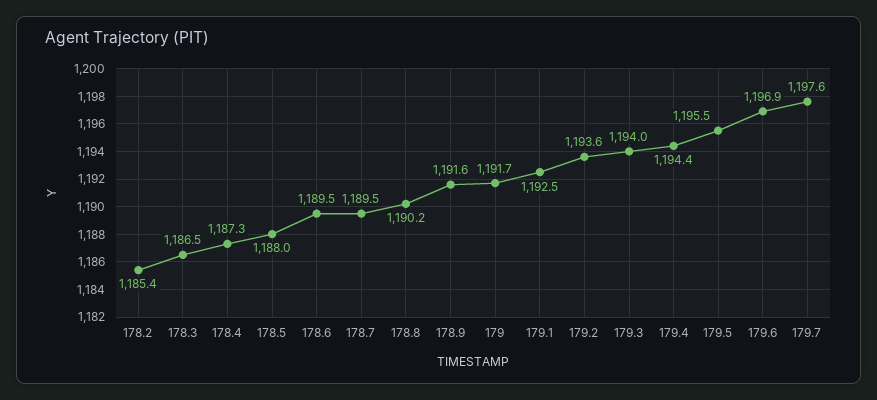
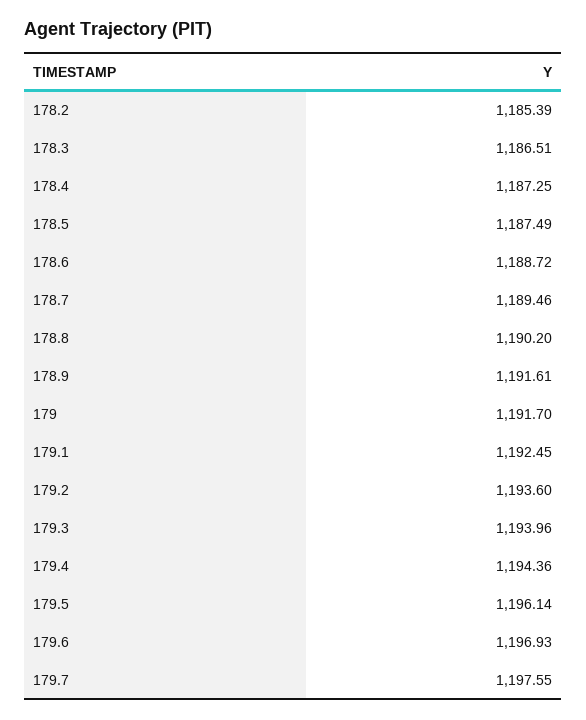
  {
    "178.2": 1185.39,
    "178.3": 1186.51,
    "178.4": 1187.25,
-   "178.5": 1188,
+   "178.5": 1187.49,
-   "178.6": 1189.5,
+   "178.6": 1188.72,
    "178.7": 1189.46,
    "178.8": 1190.2,
    "178.9": 1191.61,
    "179": 1191.7,
    "179.1": 1192.45,
    "179.2": 1193.6,
    "179.3": 1193.96,
    "179.4": 1194.36,
-   "179.5": 1195.5,
+   "179.5": 1196.14,
    "179.6": 1196.93,
    "179.7": 1197.55
  }

